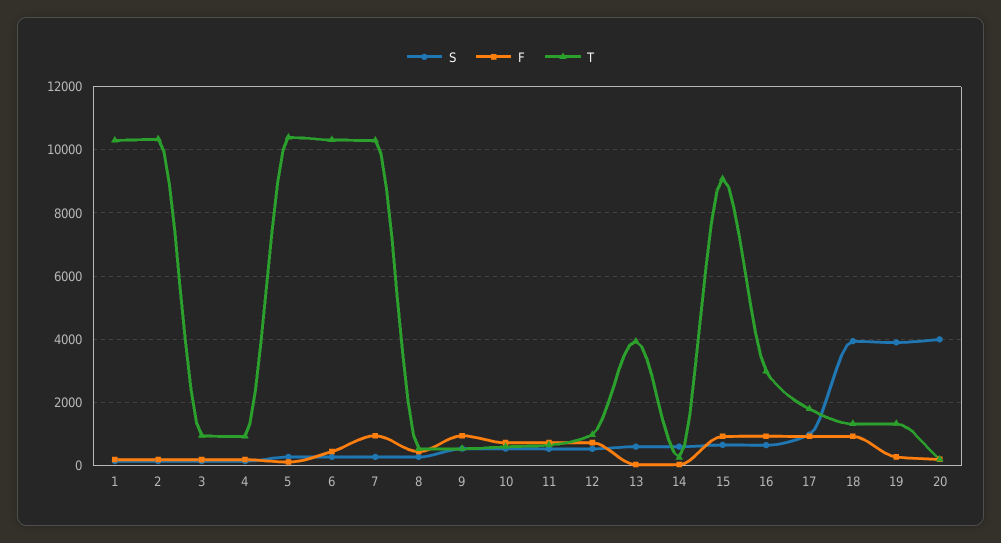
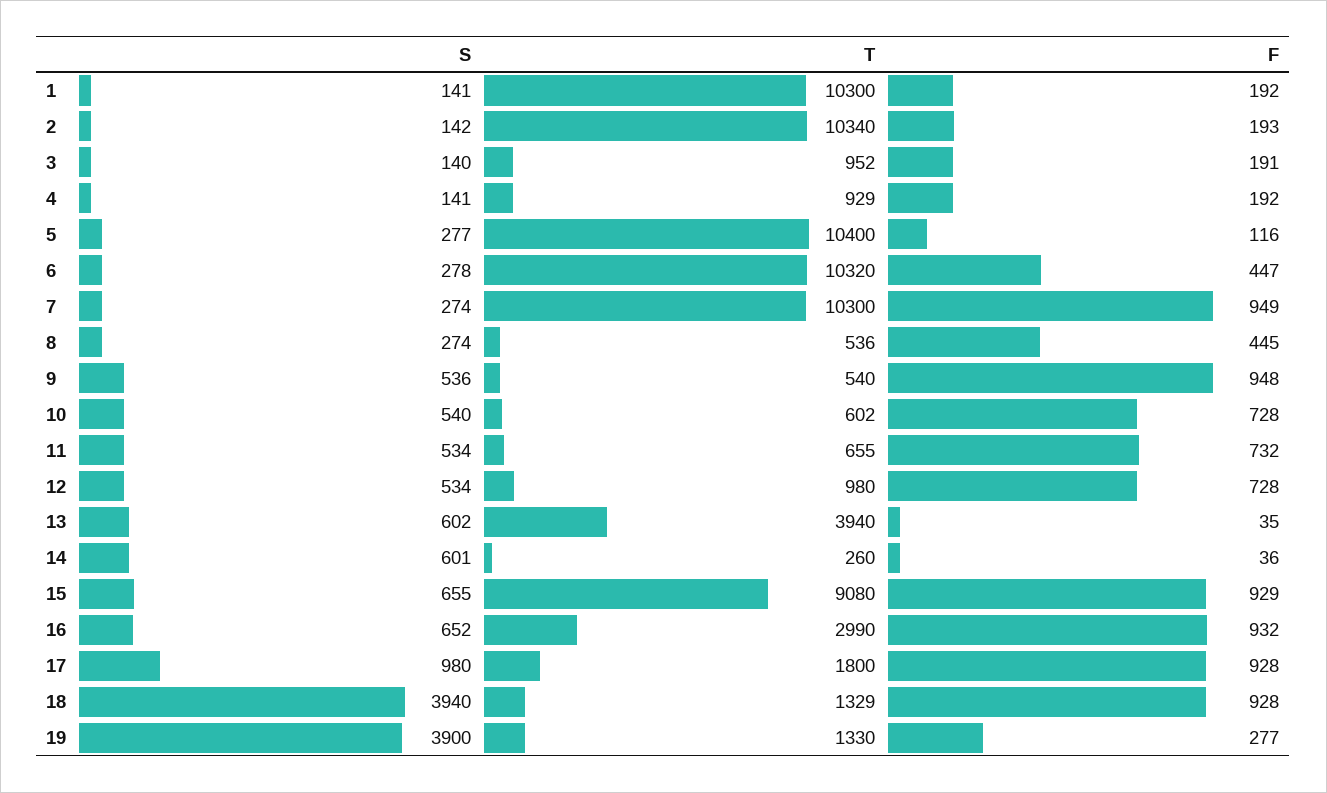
  {
    "S": {
      "1": 141,
      "2": 142,
      "3": 140,
      "4": 141,
      "5": 277,
      "6": 278,
      "7": 274,
      "8": 274,
      "9": 536,
      "10": 540,
      "11": 534,
      "12": 534,
      "13": 602,
      "14": 601,
      "15": 655,
      "16": 652,
      "17": 980,
      "18": 3940,
-     "19": 3900,
+     "19": 3900
-     "20": 4000
    },
    "F": {
      "1": 192,
      "2": 193,
      "3": 191,
      "4": 192,
      "5": 116,
      "6": 447,
      "7": 949,
      "8": 445,
      "9": 948,
      "10": 728,
      "11": 732,
      "12": 728,
      "13": 35,
      "14": 36,
      "15": 929,
      "16": 932,
      "17": 928,
      "18": 928,
-     "19": 277,
+     "19": 277
-     "20": 200
    },
    "T": {
      "1": 10300,
      "2": 10340,
      "3": 952,
      "4": 929,
      "5": 10400,
      "6": 10320,
      "7": 10300,
      "8": 536,
      "9": 540,
      "10": 602,
      "11": 655,
      "12": 980,
      "13": 3940,
      "14": 260,
      "15": 9080,
      "16": 2990,
      "17": 1800,
      "18": 1329,
-     "19": 1330,
+     "19": 1330
-     "20": 200
    }
  }

